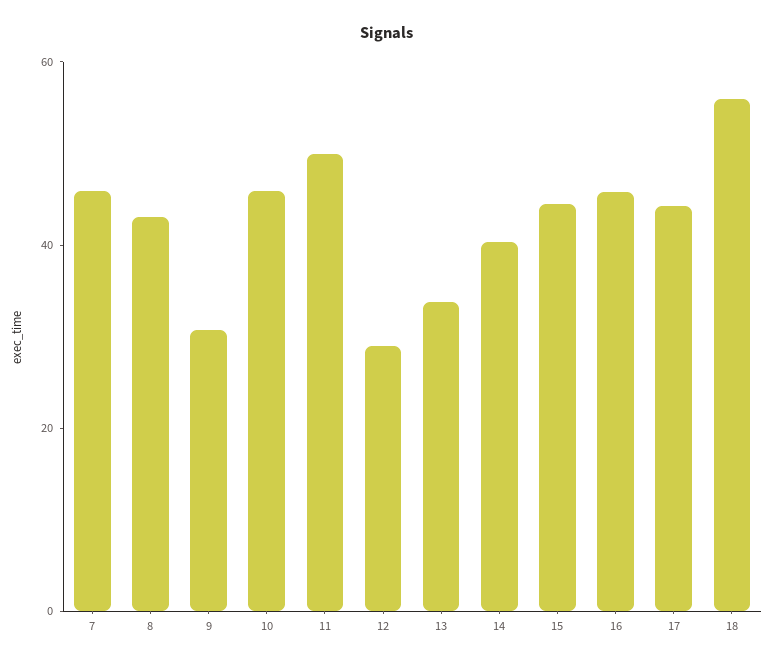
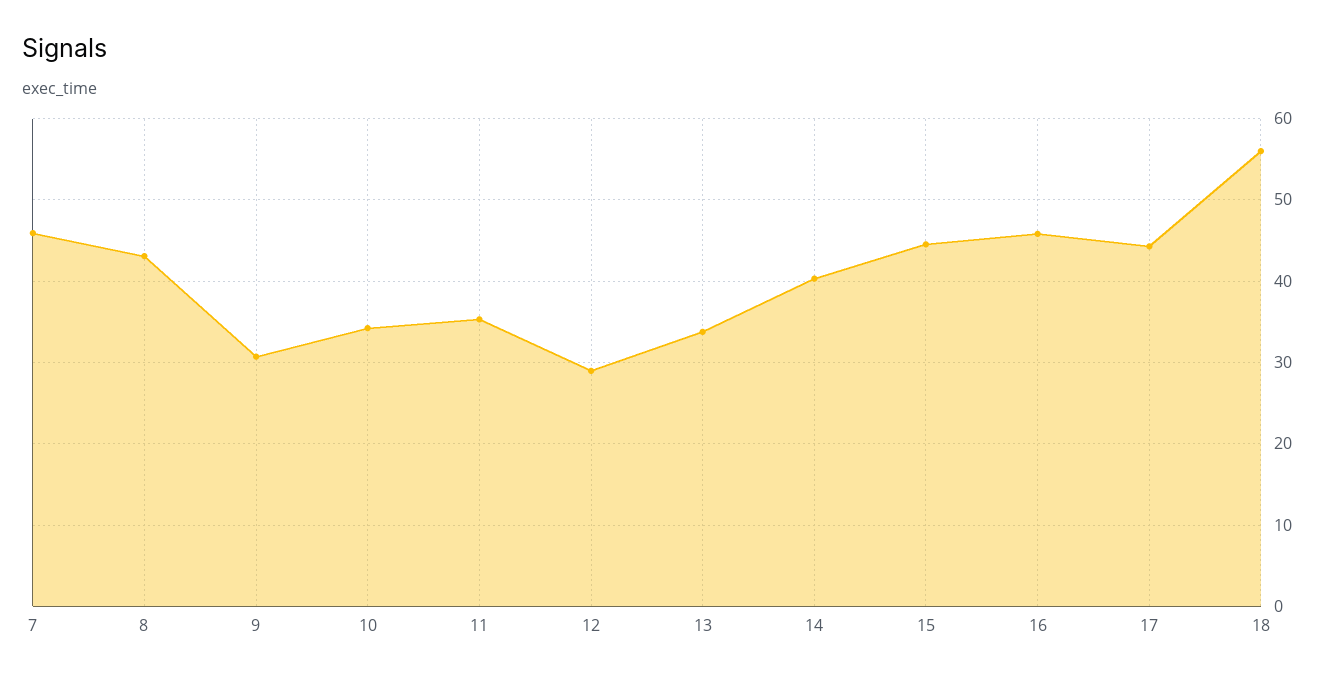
  {
    "7": 46,
    "8": 43,
    "9": 31,
-   "10": 45,
+   "10": 34,
-   "11": 50,
+   "11": 35,
    "12": 29,
    "13": 34,
    "14": 40,
    "15": 45,
    "16": 46,
    "17": 44,
    "18": 56
  }

